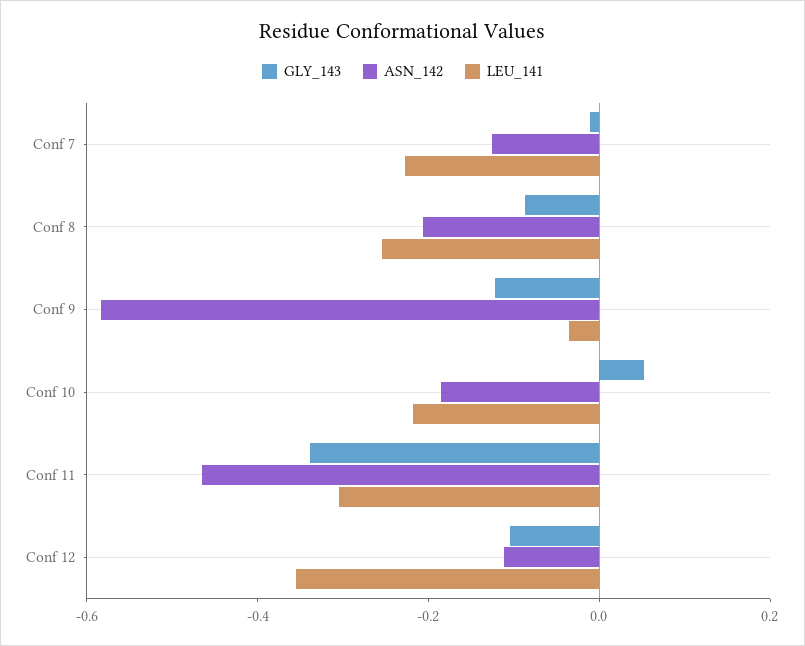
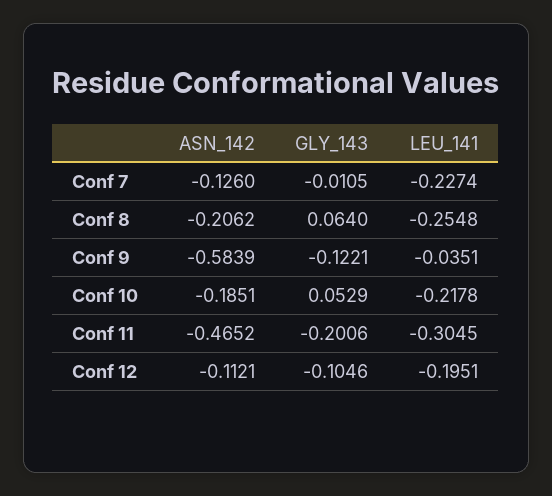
  {
    "GLY_143": {
      "Conf 7": -0.0105,
-     "Conf 8": -0.1,
+     "Conf 8": 0.064,
      "Conf 9": -0.1221,
      "Conf 10": 0.0529,
-     "Conf 11": -0.35,
+     "Conf 11": -0.2006,
      "Conf 12": -0.1046
    },
    "ASN_142": {
      "Conf 7": -0.126,
      "Conf 8": -0.2062,
      "Conf 9": -0.5839,
      "Conf 10": -0.1851,
      "Conf 11": -0.4652,
      "Conf 12": -0.1121
    },
    "LEU_141": {
      "Conf 7": -0.2274,
      "Conf 8": -0.2548,
      "Conf 9": -0.0351,
      "Conf 10": -0.2178,
      "Conf 11": -0.3045,
-     "Conf 12": -0.35
+     "Conf 12": -0.1951
    }
  }

